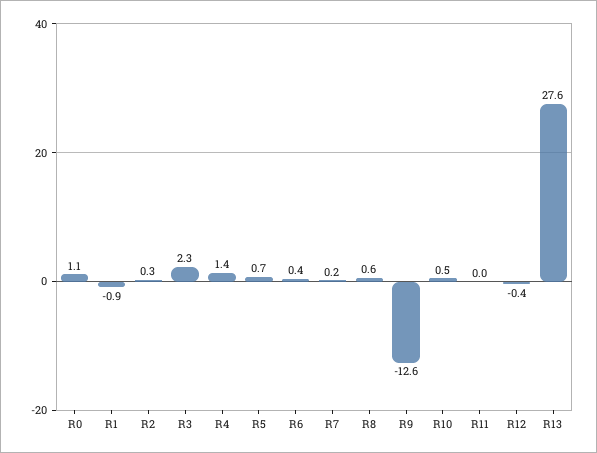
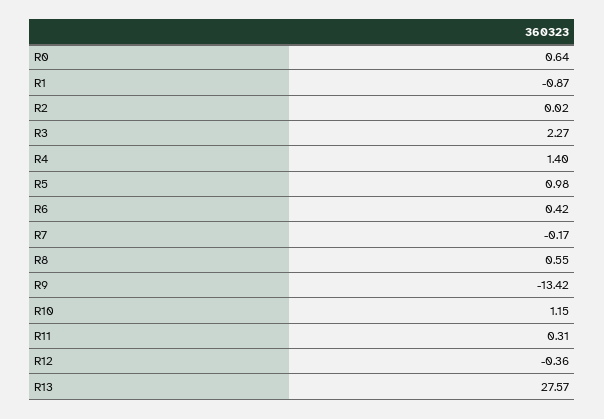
  {
-   "R0": 1.1,
+   "R0": 0.64,
    "R1": -0.87,
-   "R2": 0.3,
+   "R2": 0.02,
    "R3": 2.27,
    "R4": 1.4,
-   "R5": 0.7,
+   "R5": 0.98,
    "R6": 0.42,
-   "R7": 0.2,
+   "R7": -0.17,
    "R8": 0.55,
-   "R9": -12.6,
+   "R9": -13.42,
-   "R10": 0.5,
+   "R10": 1.15,
-   "R11": 0,
+   "R11": 0.31,
    "R12": -0.36,
    "R13": 27.57
  }

